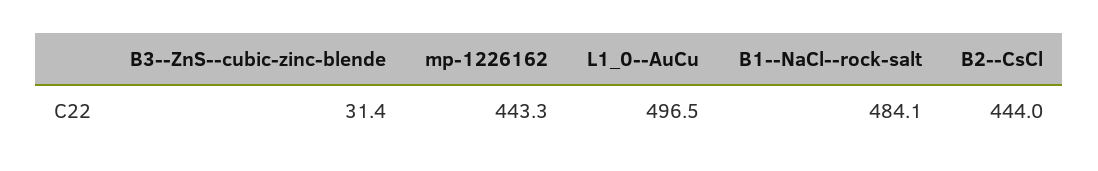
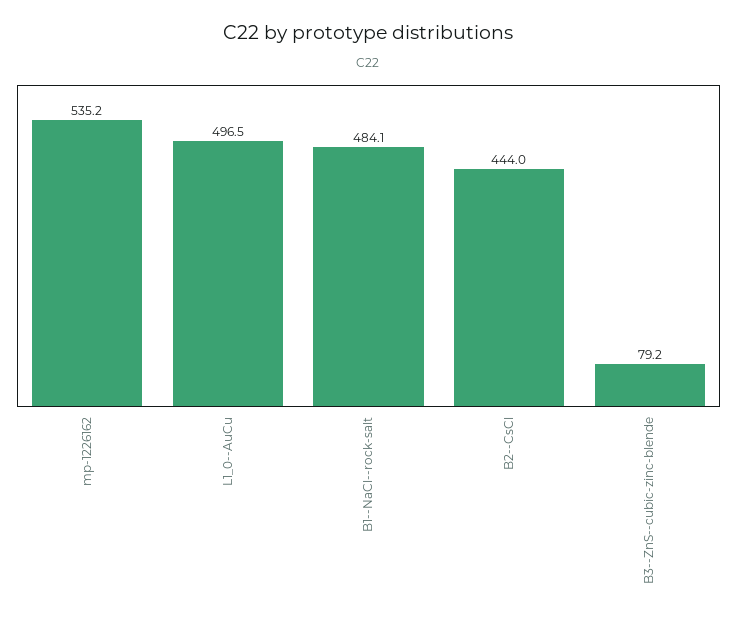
  {
-   "B3--ZnS--cubic-zinc-blende": 31.4,
+   "B3--ZnS--cubic-zinc-blende": 79.2,
-   "mp-1226162": 443.3,
+   "mp-1226162": 535.2,
    "L1_0--AuCu": 496.5,
    "B1--NaCl--rock-salt": 484.1,
    "B2--CsCl": 444
  }

